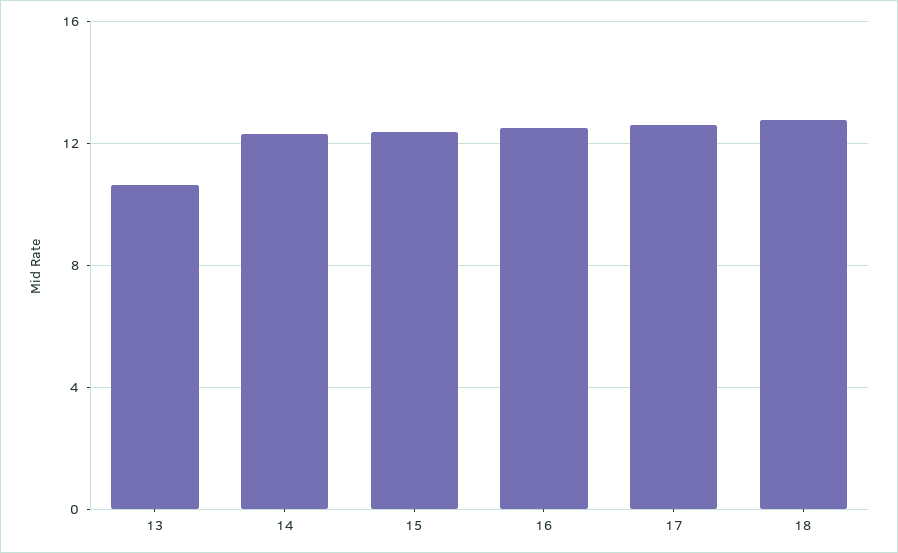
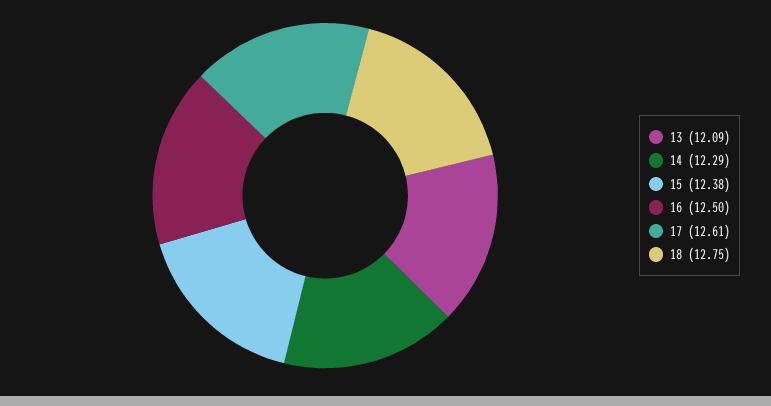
  {
-   "13": 10.5,
+   "13": 12.09,
    "14": 12.29,
    "15": 12.38,
    "16": 12.5,
    "17": 12.61,
    "18": 12.75
  }

